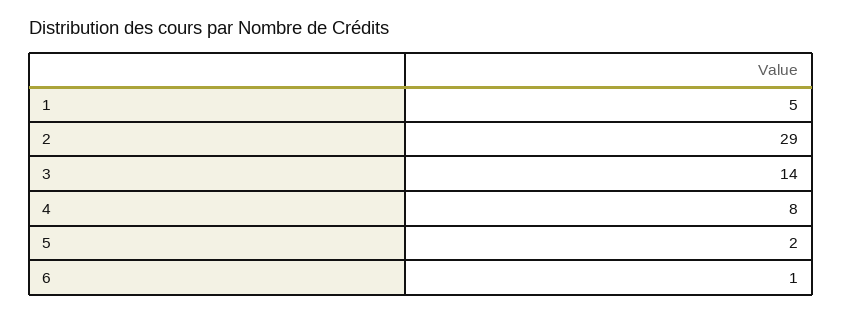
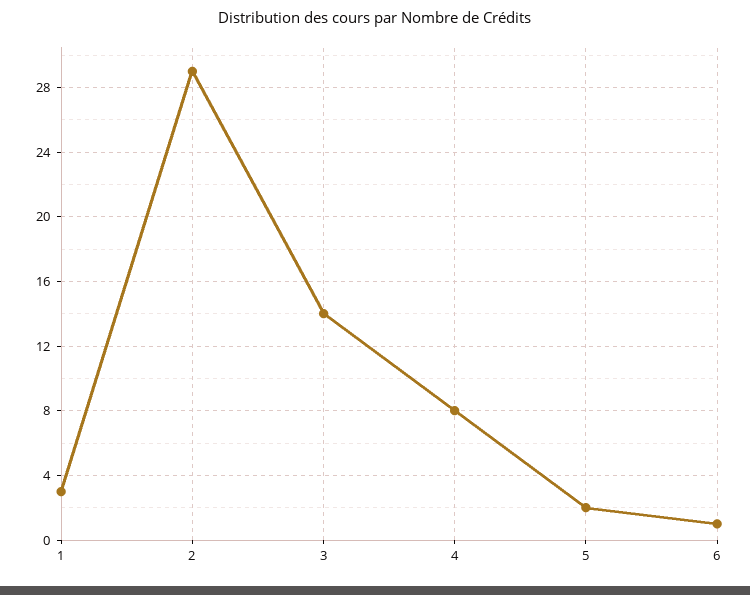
  {
-   "1": 5,
+   "1": 3,
    "2": 29,
    "3": 14,
    "4": 8,
    "5": 2,
    "6": 1
  }

